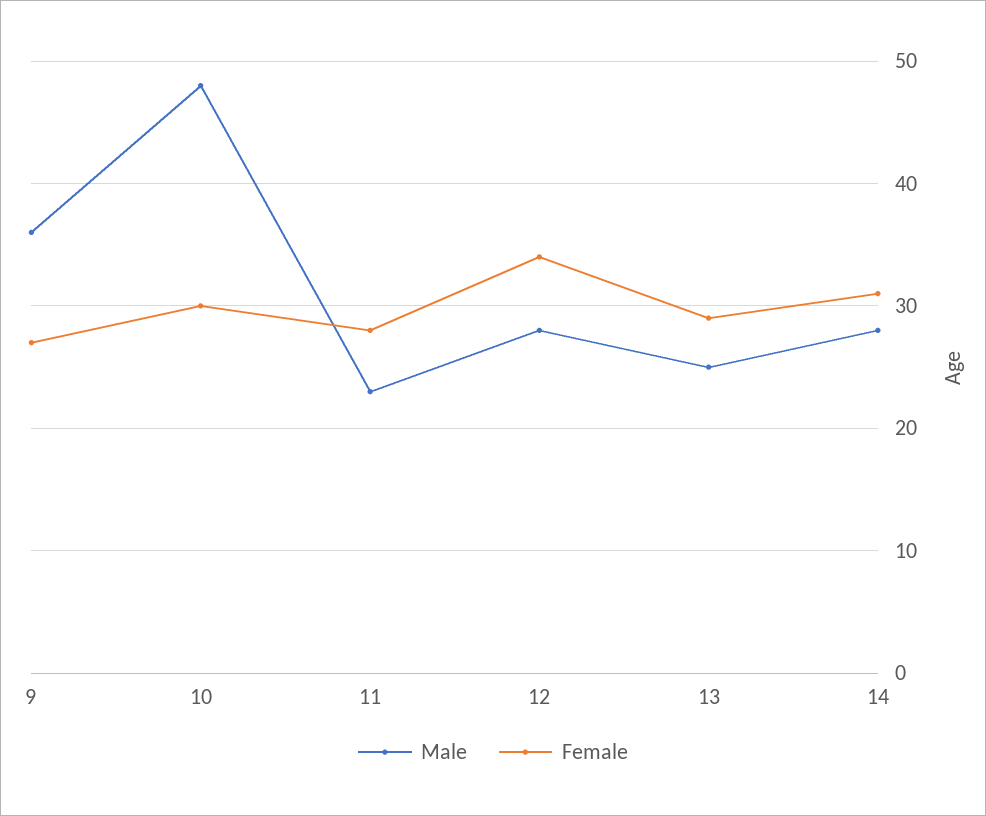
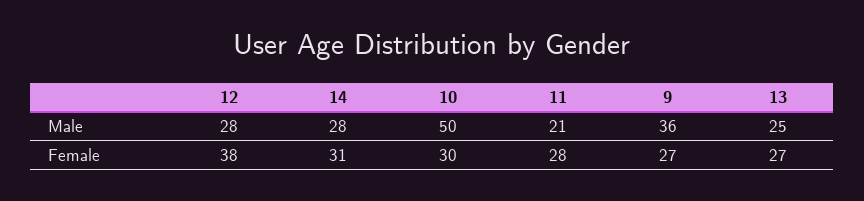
  {
    "Male": {
      "9": 36,
-     "10": 48,
+     "10": 50,
-     "11": 23,
+     "11": 21,
      "12": 28,
      "13": 25,
      "14": 28
    },
    "Female": {
      "9": 27,
      "10": 30,
      "11": 28,
-     "12": 34,
+     "12": 38,
-     "13": 29,
+     "13": 27,
      "14": 31
    }
  }

